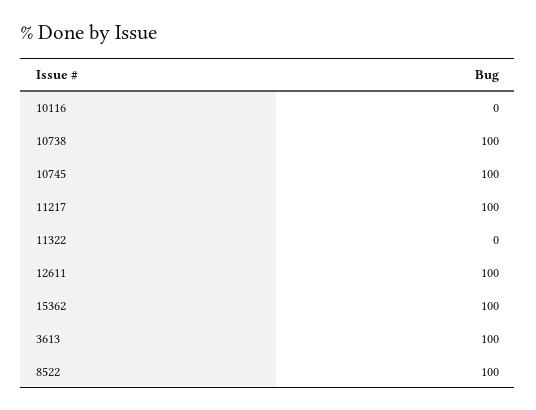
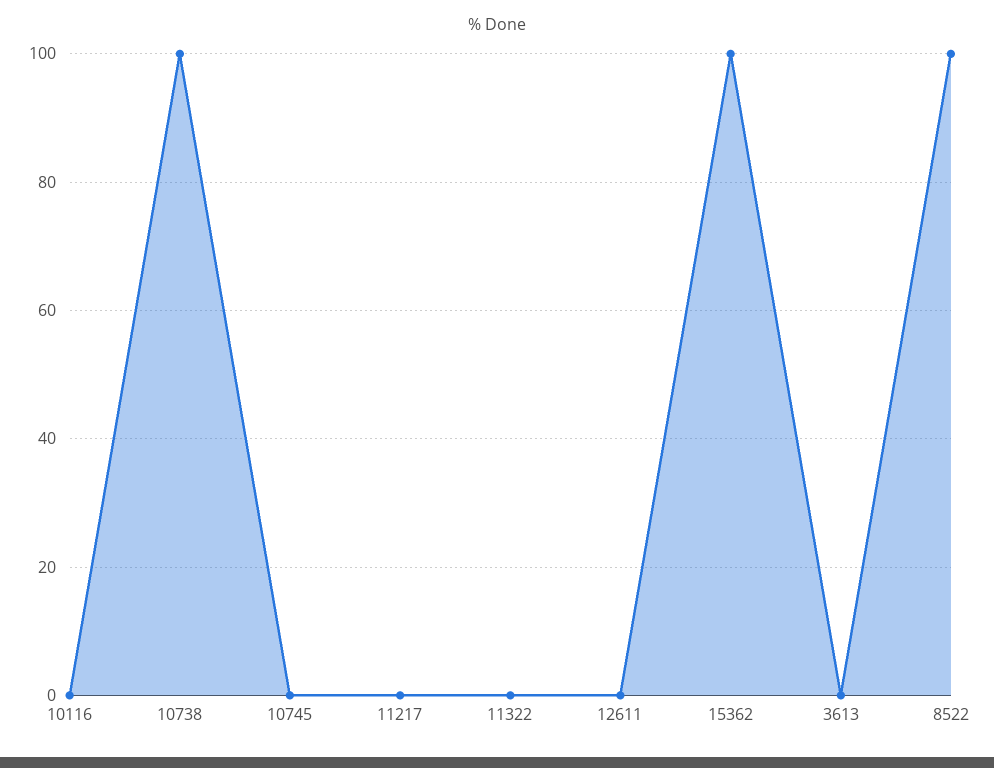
  {
    "10116": 0,
    "10738": 100,
-   "10745": 100,
+   "10745": 0,
-   "11217": 100,
+   "11217": 0,
    "11322": 0,
-   "12611": 100,
+   "12611": 0,
    "15362": 100,
-   "3613": 100,
+   "3613": 0,
    "8522": 100
  }

